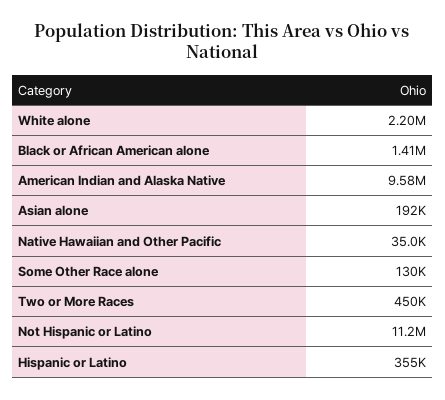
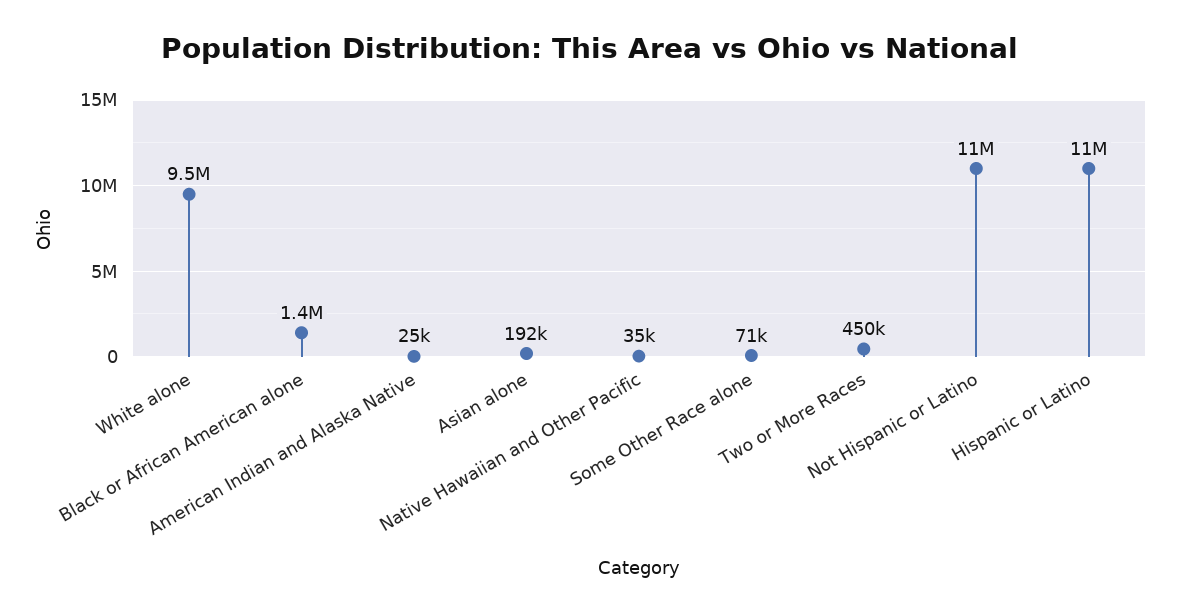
  {
-   "White alone": 2200000,
+   "White alone": 9500000,
    "Black or African American alone": 1410000,
-   "American Indian and Alaska Native": 9580000,
+   "American Indian and Alaska Native": 25000,
    "Asian alone": 192000,
    "Native Hawaiian and Other Pacific": 35000,
-   "Some Other Race alone": 130000,
+   "Some Other Race alone": 71000,
    "Two or More Races": 450000,
    "Not Hispanic or Latino": 11200000,
-   "Hispanic or Latino": 355000
+   "Hispanic or Latino": 11000000
  }

